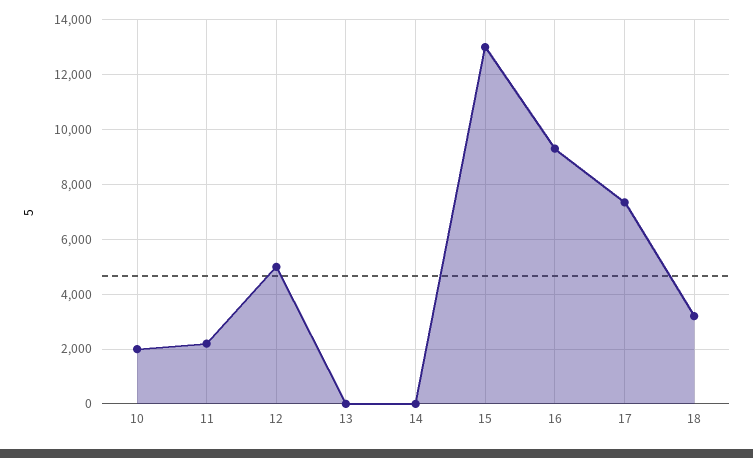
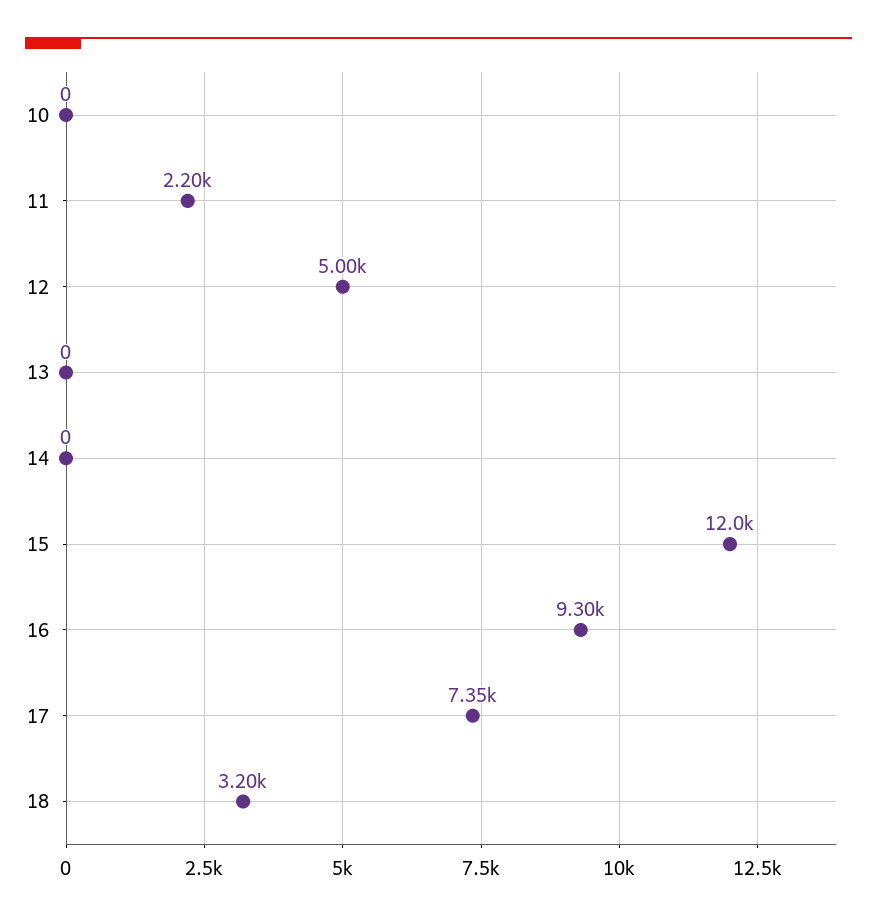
  {
-   "10": 2000,
+   "10": 0,
    "11": 2200,
    "12": 5000,
    "13": 0,
    "14": 0,
-   "15": 13000,
+   "15": 12000,
    "16": 9300,
    "17": 7350,
    "18": 3200
  }

